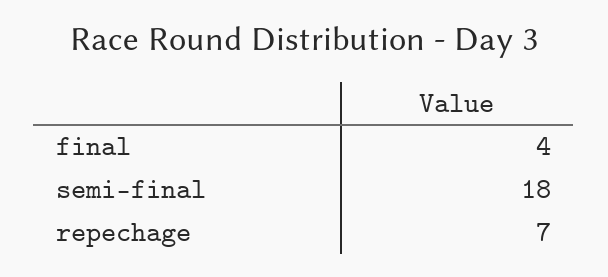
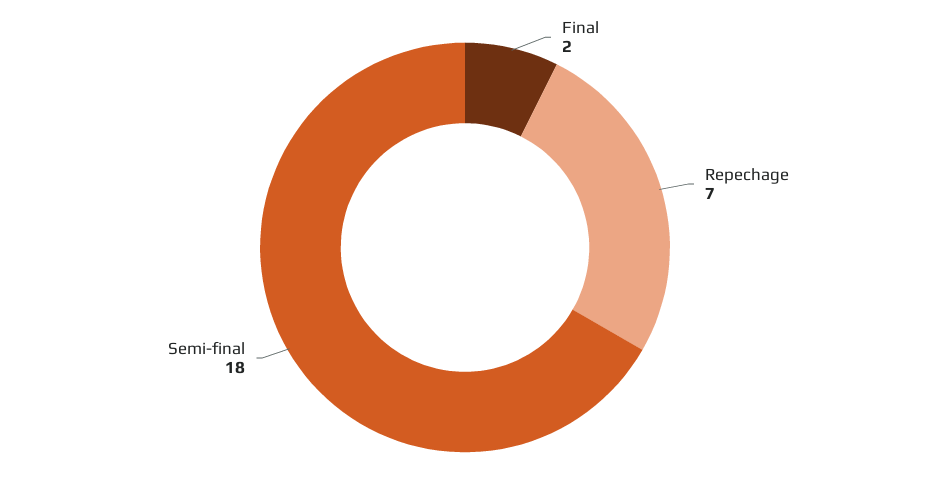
  {
-   "final": 4,
+   "final": 2,
    "semi-final": 18,
    "repechage": 7
  }

